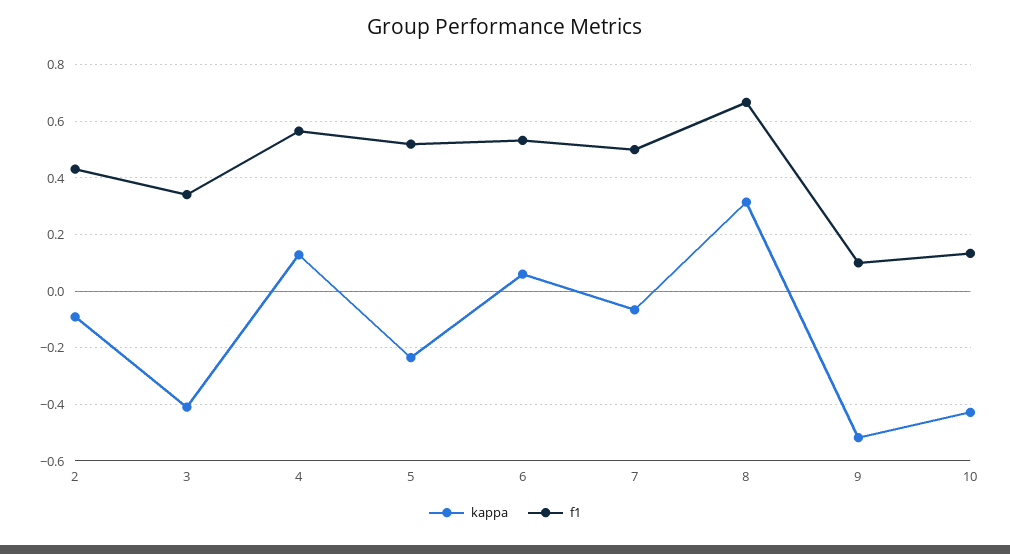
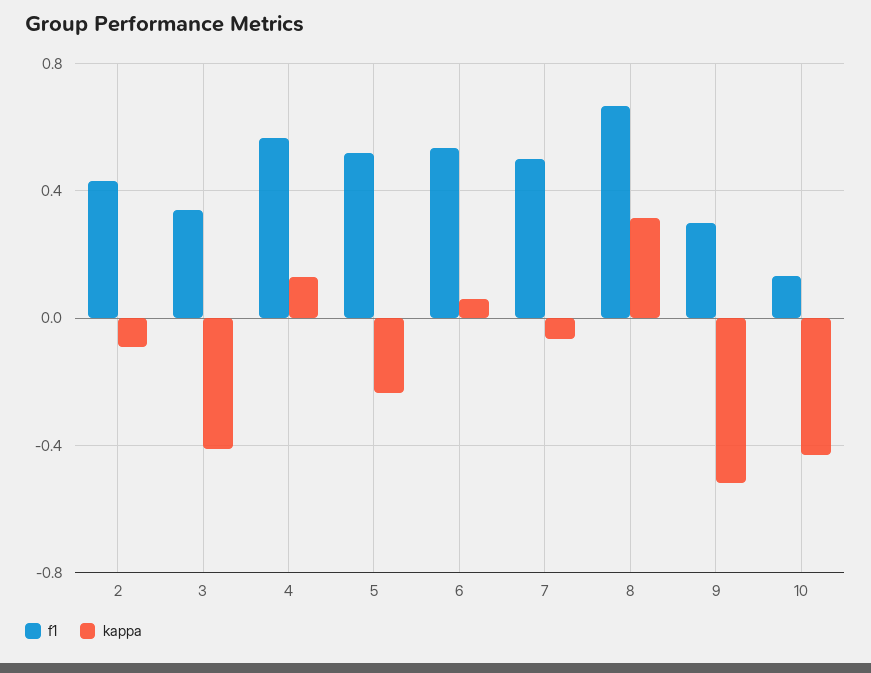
  {
    "kappa": {
      "2": -0.1,
      "3": -0.4,
      "4": 0.125,
      "5": -0.225,
      "6": 0.05,
      "7": -0.075,
      "8": 0.325,
      "9": -0.525,
      "10": -0.425
    },
    "f1": {
      "2": 0.425,
      "3": 0.35,
      "4": 0.575,
      "5": 0.525,
      "6": 0.525,
      "7": 0.5,
      "8": 0.675,
-     "9": 0.1,
+     "9": 0.3,
      "10": 0.125
    }
  }

